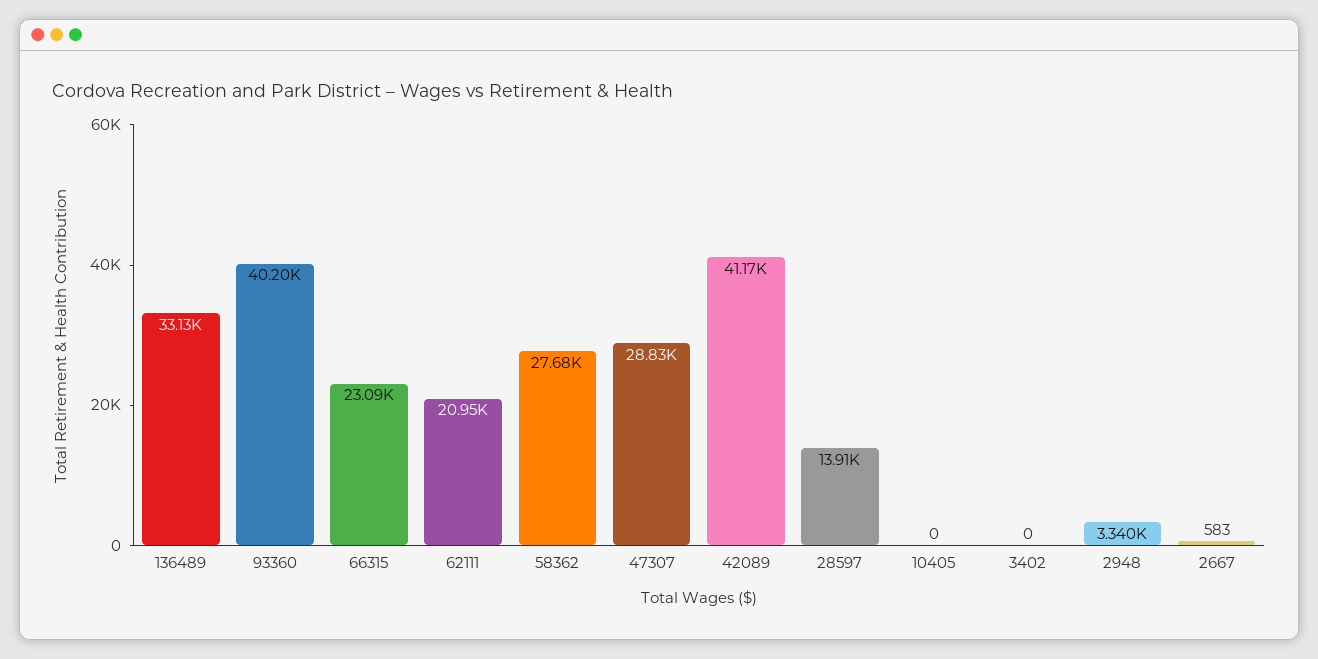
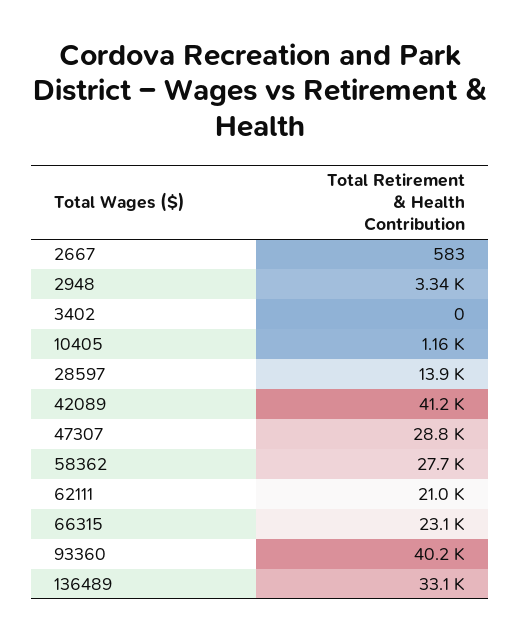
  {
    "136489": 33130,
    "93360": 40200,
    "66315": 23090,
    "62111": 20950,
    "58362": 27680,
    "47307": 28830,
    "42089": 41170,
    "28597": 13910,
-   "10405": 0,
+   "10405": 1160,
    "3402": 0,
    "2948": 3340,
    "2667": 583
  }

